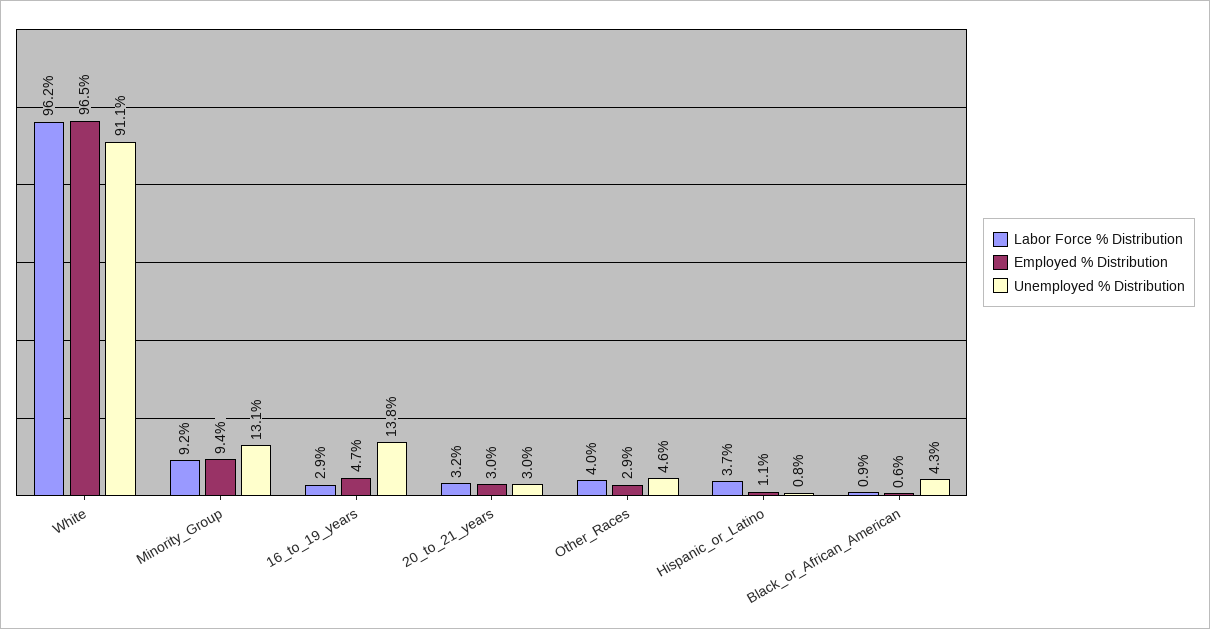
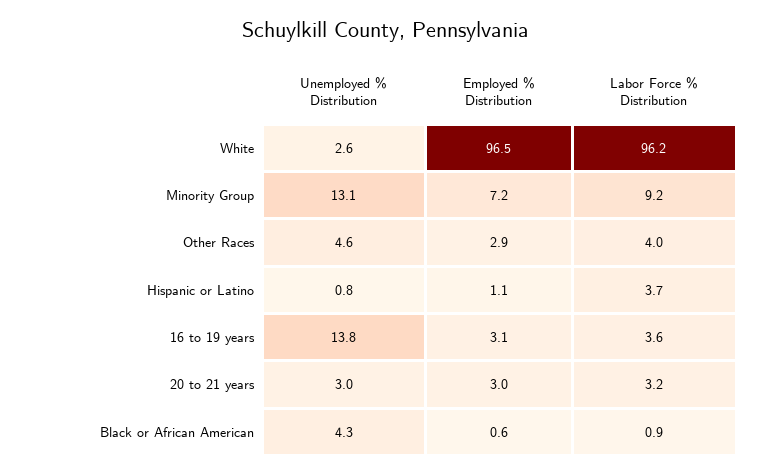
  {
    "Labor Force % Distribution": {
      "White": 96.2,
      "Minority_Group": 9.2,
-     "16_to_19_years": 2.9,
+     "16_to_19_years": 3.6,
      "20_to_21_years": 3.2,
      "Other_Races": 4,
      "Hispanic_or_Latino": 3.7,
      "Black_or_African_American": 0.9
    },
    "Employed % Distribution": {
      "White": 96.5,
-     "Minority_Group": 9.4,
+     "Minority_Group": 7.2,
-     "16_to_19_years": 4.7,
+     "16_to_19_years": 3.1,
      "20_to_21_years": 3,
      "Other_Races": 2.9,
      "Hispanic_or_Latino": 1.1,
      "Black_or_African_American": 0.6
    },
    "Unemployed % Distribution": {
-     "White": 91.1,
+     "White": 2.6,
      "Minority_Group": 13.1,
      "16_to_19_years": 13.8,
      "20_to_21_years": 3,
      "Other_Races": 4.6,
      "Hispanic_or_Latino": 0.8,
      "Black_or_African_American": 4.3
    }
  }

